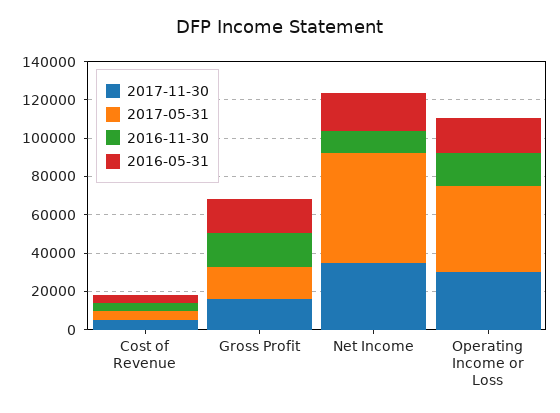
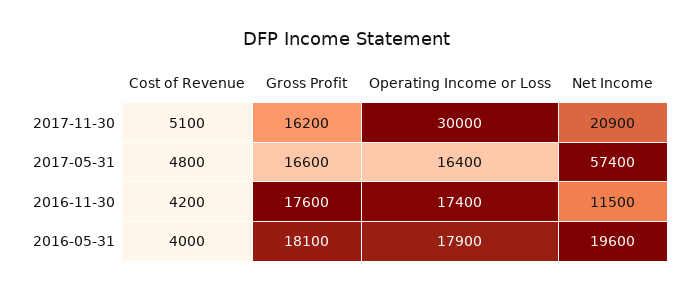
  {
    "2017-11-30": {
      "Cost of Revenue": 5100,
      "Gross Profit": 16200,
-     "Net Income": 35000,
+     "Net Income": 20900,
      "Operating Income or Loss": 30000
    },
    "2017-05-31": {
      "Cost of Revenue": 4800,
      "Gross Profit": 16600,
      "Net Income": 57400,
-     "Operating Income or Loss": 45000
+     "Operating Income or Loss": 16400
    },
    "2016-11-30": {
      "Cost of Revenue": 4200,
      "Gross Profit": 17600,
      "Net Income": 11500,
      "Operating Income or Loss": 17400
    },
    "2016-05-31": {
      "Cost of Revenue": 4000,
      "Gross Profit": 18100,
      "Net Income": 19600,
      "Operating Income or Loss": 17900
    }
  }

